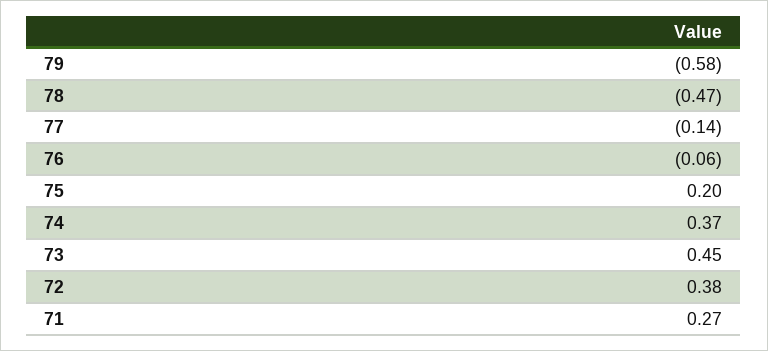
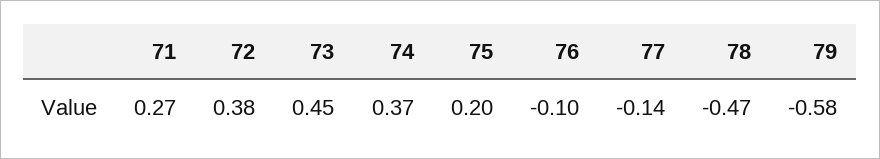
  {
    "79": -0.58,
    "78": -0.47,
    "77": -0.14,
-   "76": -0.06,
+   "76": -0.1,
    "75": 0.2,
    "74": 0.37,
    "73": 0.45,
    "72": 0.38,
    "71": 0.27
  }

